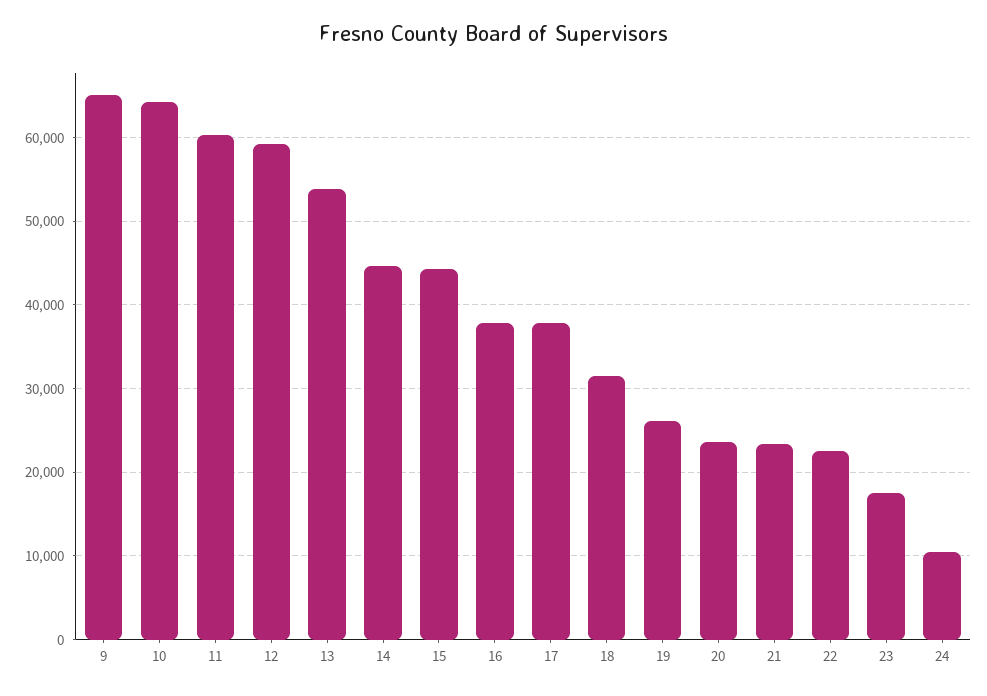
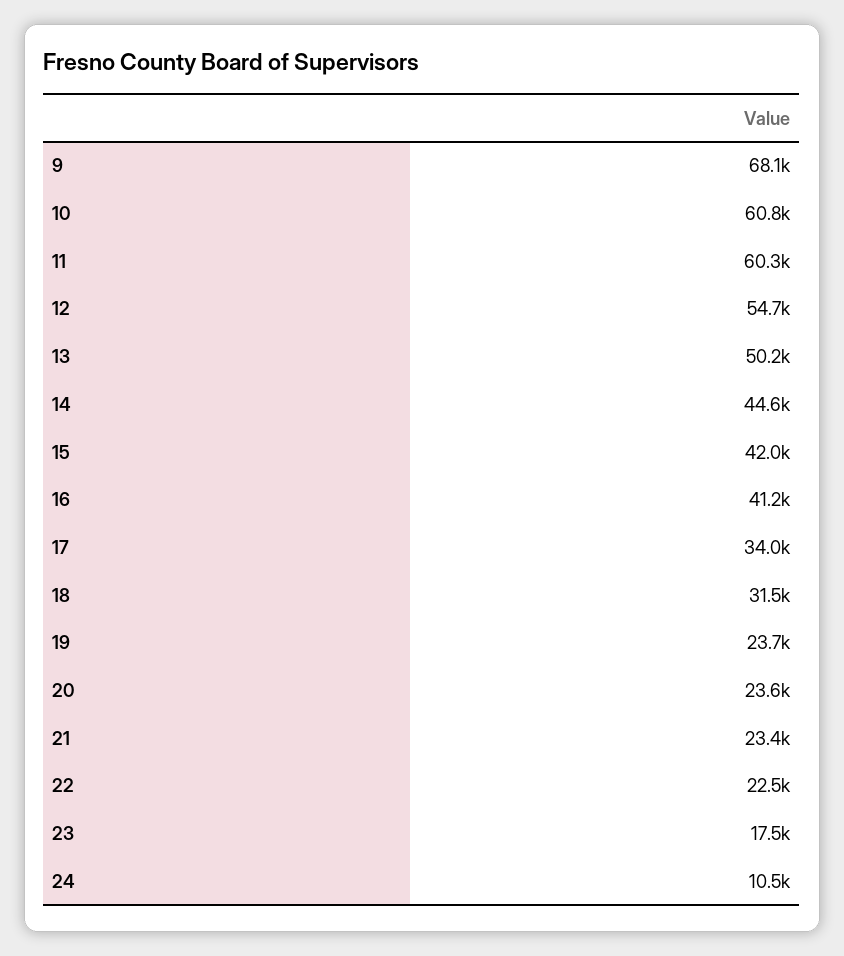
  {
-   "9": 65000,
+   "9": 68100,
-   "10": 64000,
+   "10": 60800,
    "11": 60300,
-   "12": 59000,
+   "12": 54700,
-   "13": 54000,
+   "13": 50200,
    "14": 44600,
-   "15": 44000,
+   "15": 42000,
-   "16": 38000,
+   "16": 41200,
-   "17": 38000,
+   "17": 34000,
    "18": 31500,
-   "19": 26000,
+   "19": 23700,
    "20": 23600,
    "21": 23400,
    "22": 22500,
    "23": 17500,
    "24": 10500
  }

